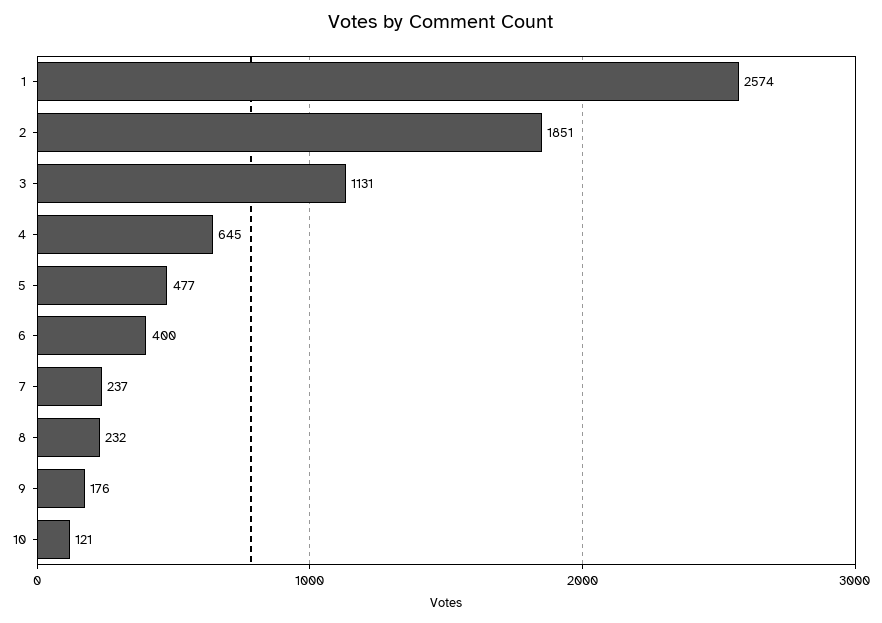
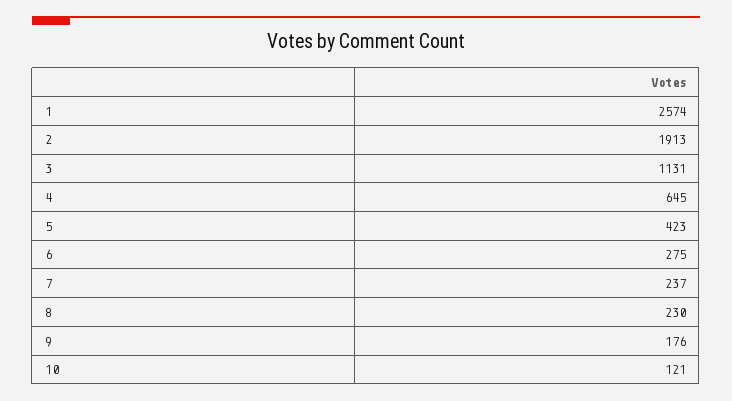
  {
    "1": 2574,
-   "2": 1851,
+   "2": 1913,
    "3": 1131,
    "4": 645,
-   "5": 477,
+   "5": 423,
-   "6": 400,
+   "6": 275,
    "7": 237,
-   "8": 232,
+   "8": 230,
    "9": 176,
    "10": 121
  }

